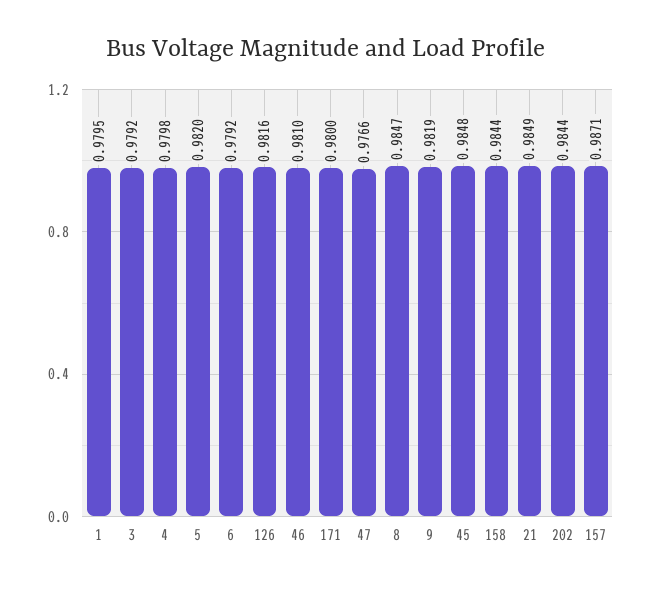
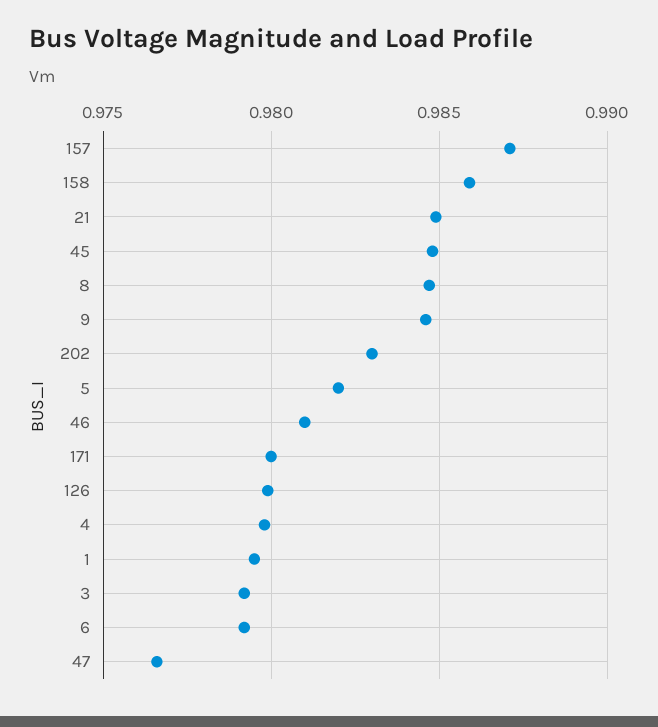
  {
    "1": 0.9795,
    "3": 0.9792,
    "4": 0.9798,
    "5": 0.982,
    "6": 0.9792,
-   "126": 0.9816,
+   "126": 0.98,
    "46": 0.981,
    "171": 0.98,
    "47": 0.9766,
    "8": 0.9847,
-   "9": 0.9819,
+   "9": 0.9845,
    "45": 0.9848,
-   "158": 0.9844,
+   "158": 0.986,
    "21": 0.9849,
-   "202": 0.9844,
+   "202": 0.983,
    "157": 0.9871
  }

